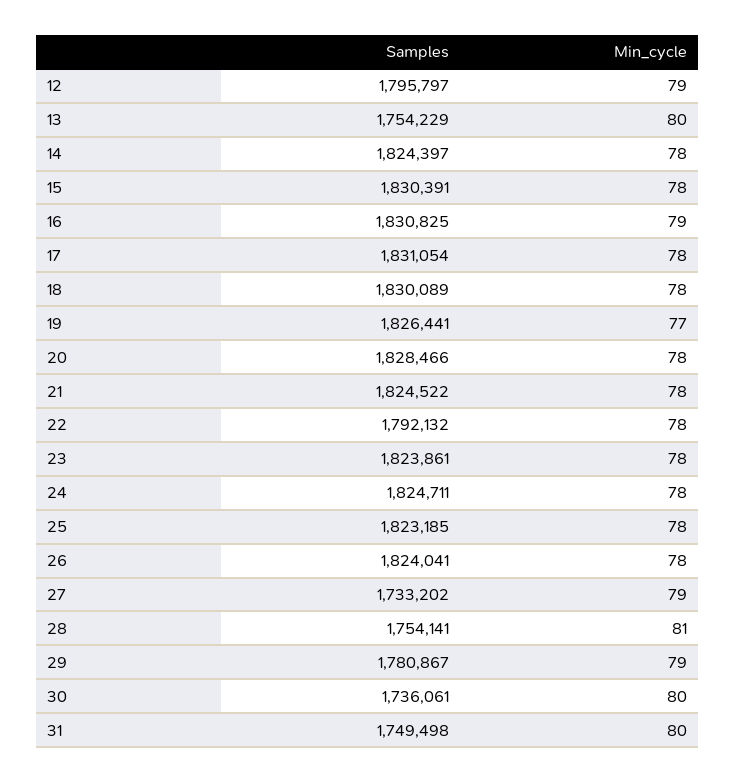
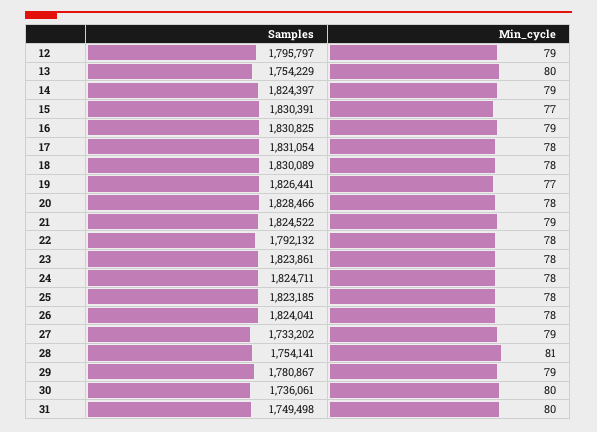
  {
    "Samples": {
      "12": 1795797,
      "13": 1754229,
      "14": 1824397,
      "15": 1830391,
      "16": 1830825,
      "17": 1831054,
      "18": 1830089,
      "19": 1826441,
      "20": 1828466,
      "21": 1824522,
      "22": 1792132,
      "23": 1823861,
      "24": 1824711,
      "25": 1823185,
      "26": 1824041,
      "27": 1733202,
      "28": 1754141,
      "29": 1780867,
      "30": 1736061,
      "31": 1749498
    },
    "Min_cycle": {
      "12": 79,
      "13": 80,
-     "14": 78,
+     "14": 79,
-     "15": 78,
+     "15": 77,
      "16": 79,
      "17": 78,
      "18": 78,
      "19": 77,
      "20": 78,
-     "21": 78,
+     "21": 79,
      "22": 78,
      "23": 78,
      "24": 78,
      "25": 78,
      "26": 78,
      "27": 79,
      "28": 81,
      "29": 79,
      "30": 80,
      "31": 80
    }
  }

